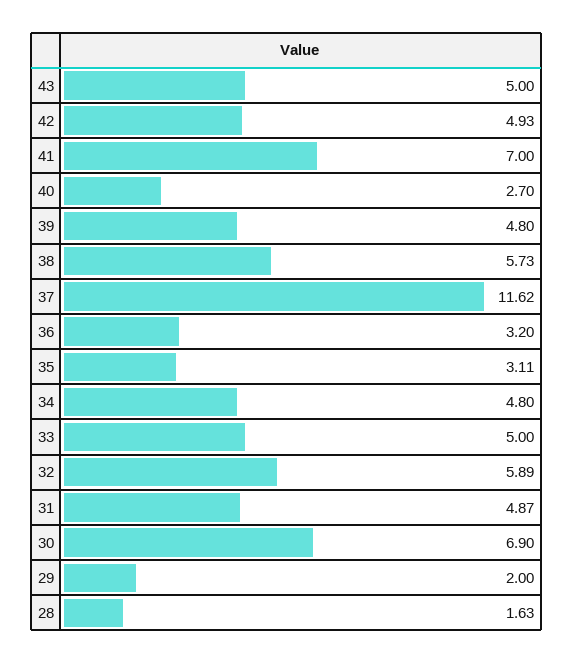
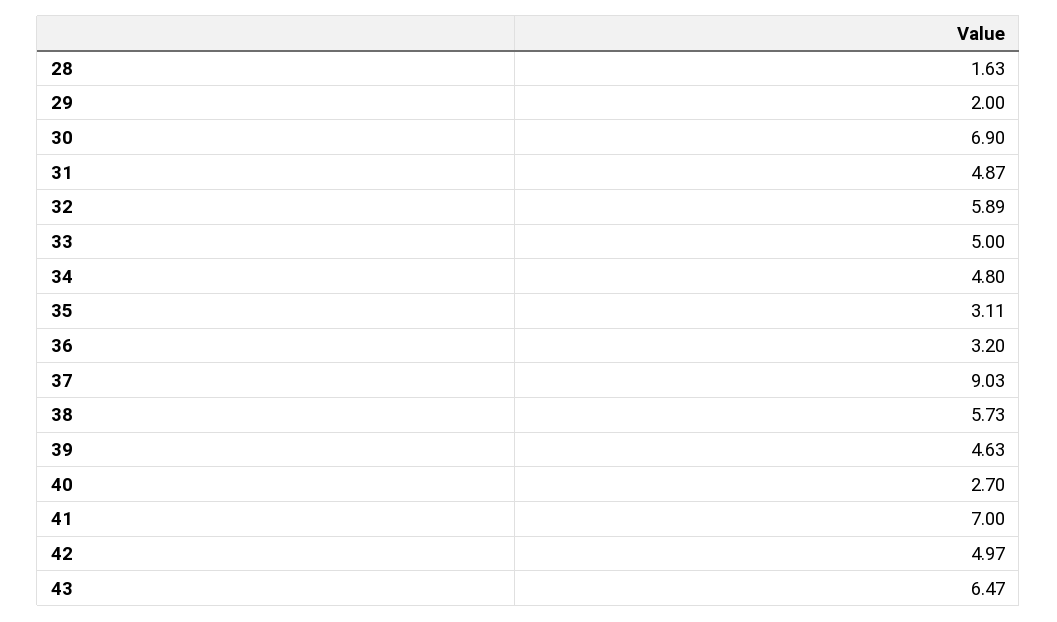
  {
-   "43": 5,
+   "43": 6.47,
-   "42": 4.93,
+   "42": 4.97,
    "41": 7,
    "40": 2.7,
-   "39": 4.8,
+   "39": 4.63,
    "38": 5.73,
-   "37": 11.62,
+   "37": 9.03,
    "36": 3.2,
    "35": 3.11,
    "34": 4.8,
    "33": 5,
    "32": 5.89,
    "31": 4.87,
    "30": 6.9,
    "29": 2,
    "28": 1.63
  }

